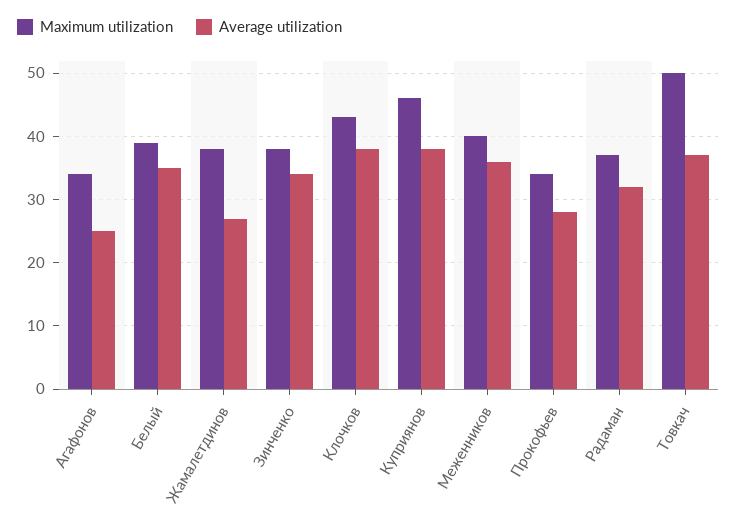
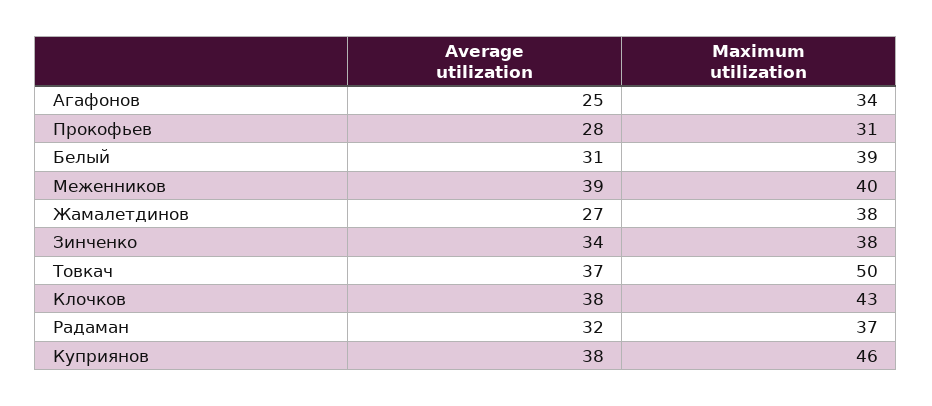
  {
    "Maximum utilization": {
      "Агафонов": 34,
      "Белый": 39,
      "Жамалетдинов": 38,
      "Зинченко": 38,
      "Клочков": 43,
      "Куприянов": 46,
      "Меженников": 40,
-     "Прокофьев": 34,
+     "Прокофьев": 31,
      "Радаман": 37,
      "Товкач": 50
    },
    "Average utilization": {
      "Агафонов": 25,
-     "Белый": 35,
+     "Белый": 31,
      "Жамалетдинов": 27,
      "Зинченко": 34,
      "Клочков": 38,
      "Куприянов": 38,
-     "Меженников": 36,
+     "Меженников": 39,
      "Прокофьев": 28,
      "Радаман": 32,
      "Товкач": 37
    }
  }

